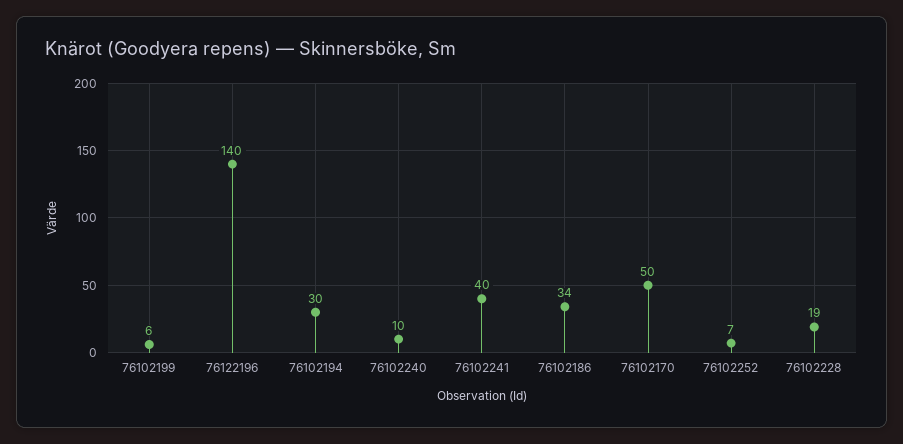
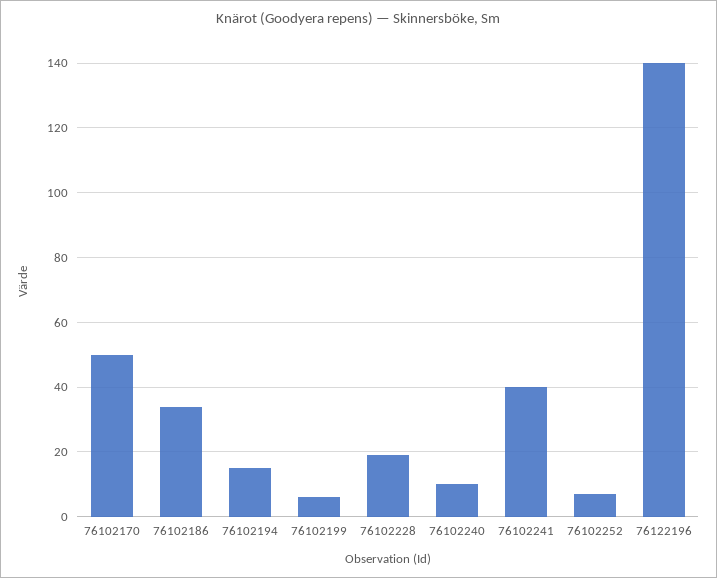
  {
    "76102199": 6,
    "76122196": 140,
-   "76102194": 30,
+   "76102194": 15,
    "76102240": 10,
    "76102241": 40,
    "76102186": 34,
    "76102170": 50,
    "76102252": 7,
    "76102228": 19
  }

